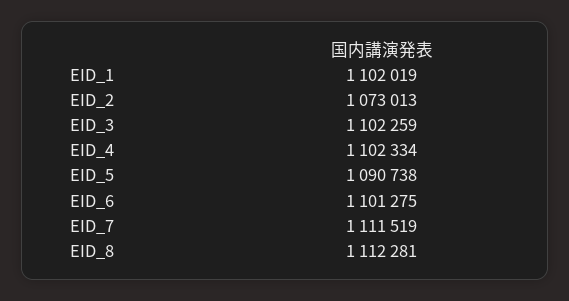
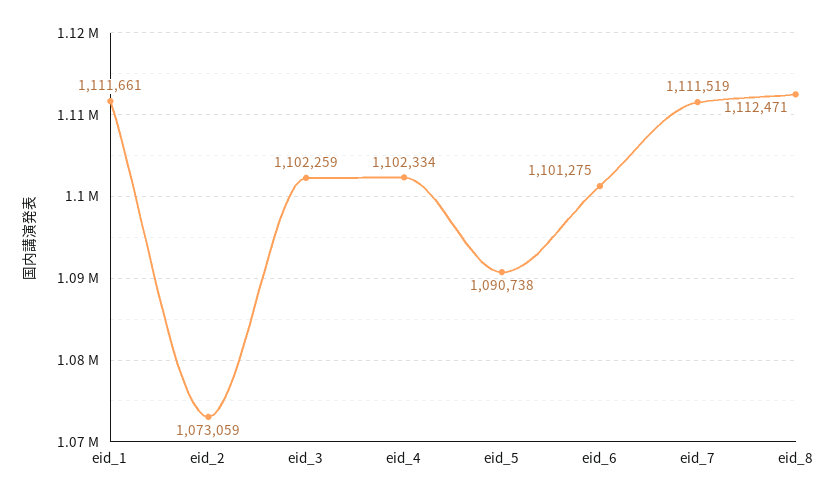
  {
-   "EID_1": 1102019,
+   "EID_1": 1111661,
-   "EID_2": 1073013,
+   "EID_2": 1073059,
    "EID_3": 1102259,
    "EID_4": 1102334,
    "EID_5": 1090738,
    "EID_6": 1101275,
    "EID_7": 1111519,
-   "EID_8": 1112281
+   "EID_8": 1112471
  }

